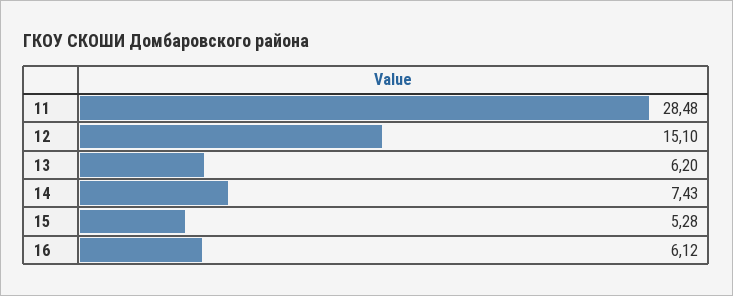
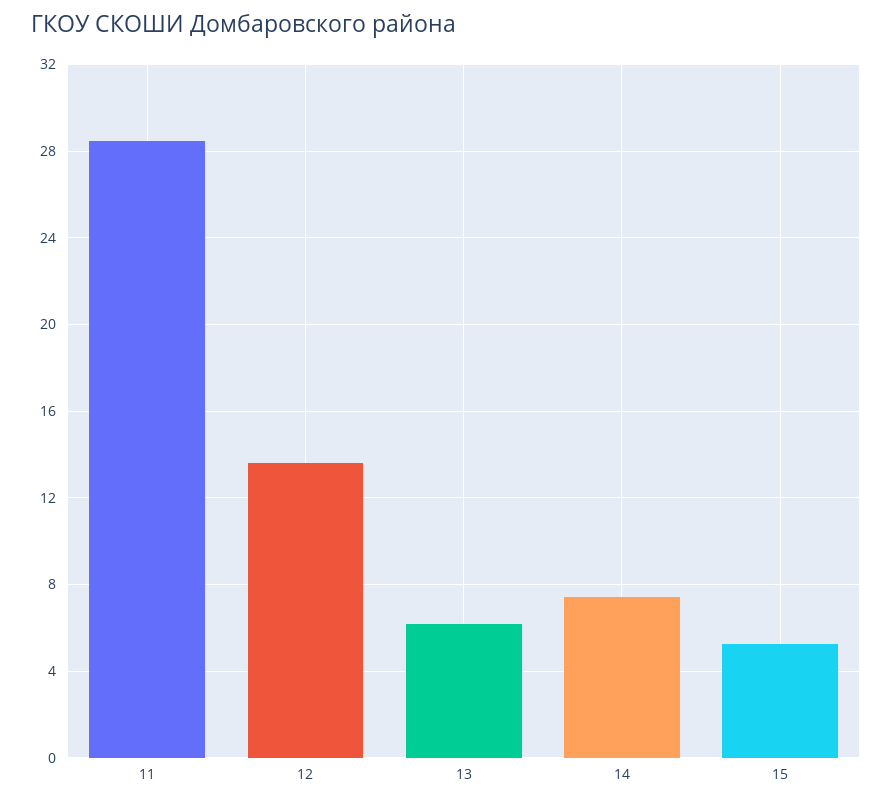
  {
    "11": 28.48,
-   "12": 15.1,
+   "12": 13.5,
    "13": 6.2,
    "14": 7.43,
-   "15": 5.28,
+   "15": 5.28
-   "16": 6.12
  }

